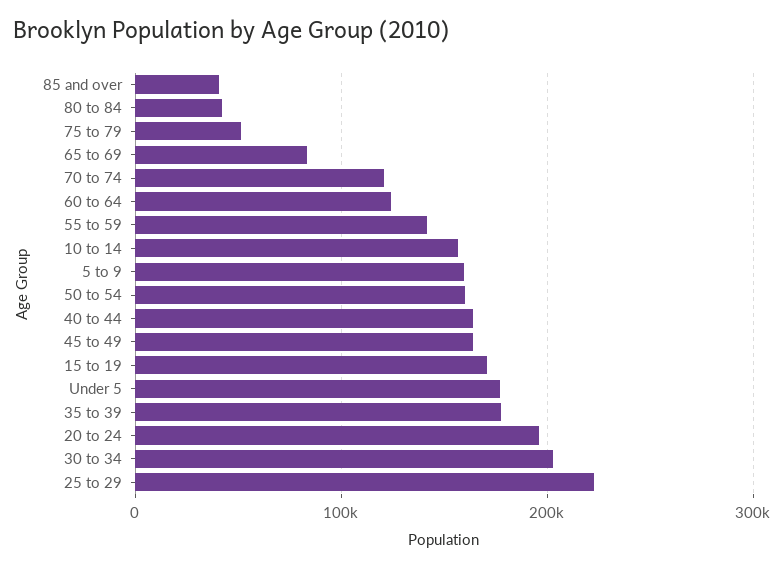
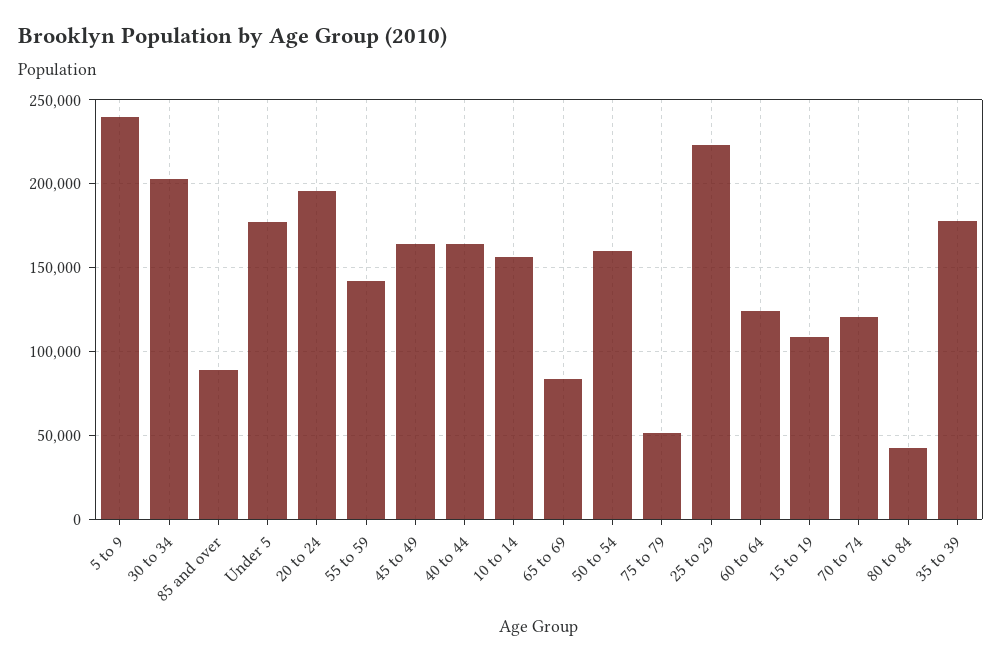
  {
-   "85 and over": 40000,
+   "85 and over": 90000,
    "80 to 84": 40000,
    "75 to 79": 50000,
    "65 to 69": 85000,
    "70 to 74": 120000,
    "60 to 64": 125000,
    "55 to 59": 140000,
    "10 to 14": 155000,
-   "5 to 9": 160000,
+   "5 to 9": 240000,
    "50 to 54": 160000,
    "40 to 44": 165000,
    "45 to 49": 165000,
-   "15 to 19": 170000,
+   "15 to 19": 110000,
    "Under 5": 175000,
    "35 to 39": 180000,
    "20 to 24": 195000,
    "30 to 34": 205000,
    "25 to 29": 225000
  }

